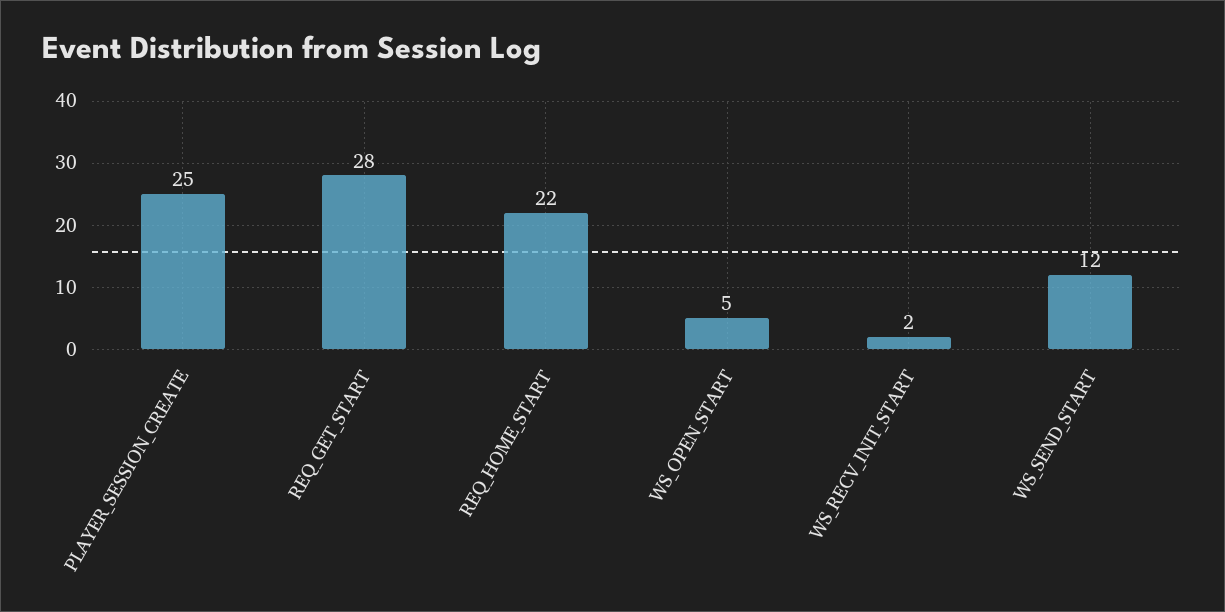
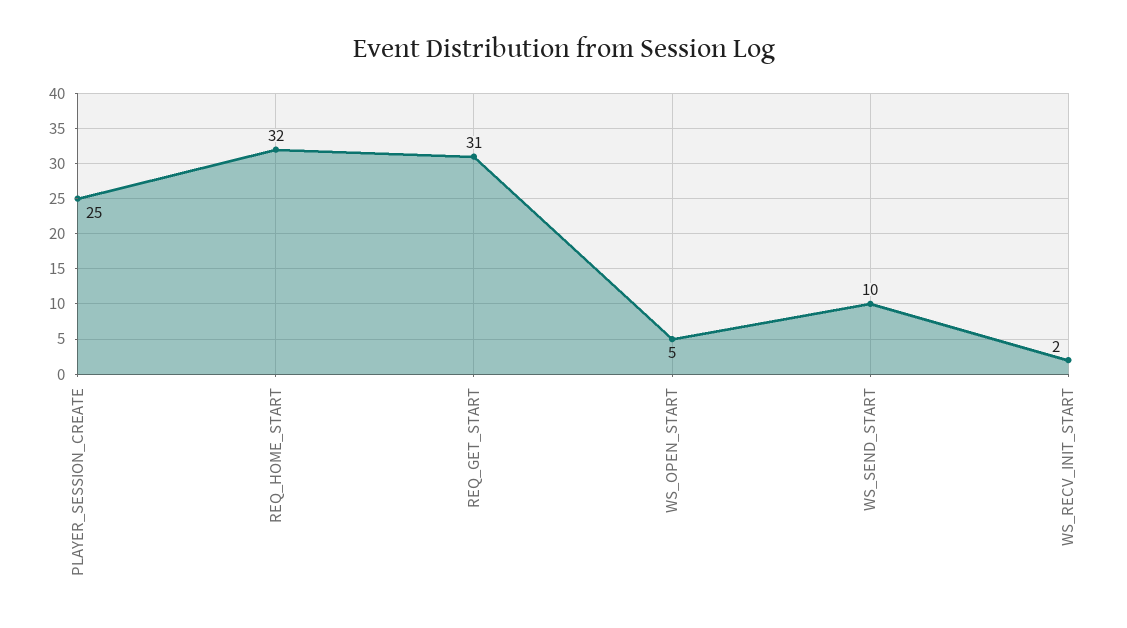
  {
    "PLAYER_SESSION_CREATE": 25,
-   "REQ_GET_START": 28,
+   "REQ_GET_START": 31,
-   "REQ_HOME_START": 22,
+   "REQ_HOME_START": 32,
    "WS_OPEN_START": 5,
    "WS_RECV_INIT_START": 2,
-   "WS_SEND_START": 12
+   "WS_SEND_START": 10
  }

